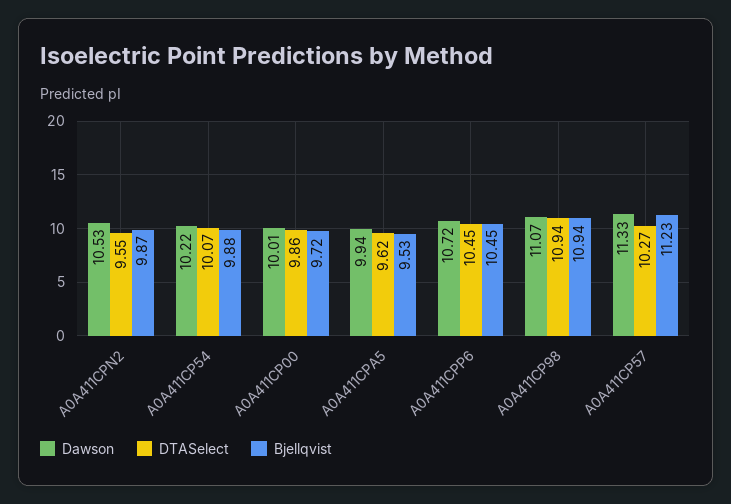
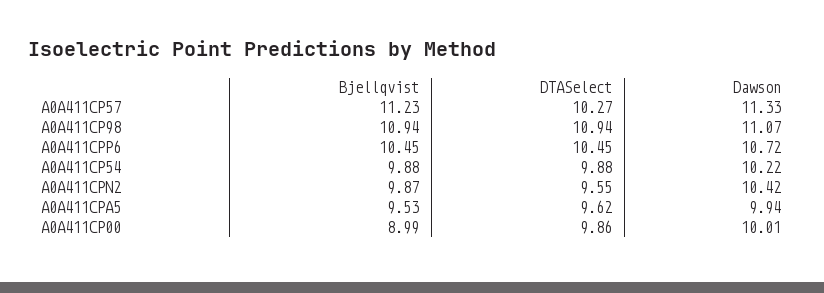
  {
    "Dawson": {
-     "A0A411CPN2": 10.53,
+     "A0A411CPN2": 10.42,
      "A0A411CP54": 10.22,
      "A0A411CP00": 10.01,
      "A0A411CPA5": 9.94,
      "A0A411CPP6": 10.72,
      "A0A411CP98": 11.07,
      "A0A411CP57": 11.33
    },
    "DTASelect": {
      "A0A411CPN2": 9.55,
-     "A0A411CP54": 10.07,
+     "A0A411CP54": 9.88,
      "A0A411CP00": 9.86,
      "A0A411CPA5": 9.62,
      "A0A411CPP6": 10.45,
      "A0A411CP98": 10.94,
      "A0A411CP57": 10.27
    },
    "Bjellqvist": {
      "A0A411CPN2": 9.87,
      "A0A411CP54": 9.88,
-     "A0A411CP00": 9.72,
+     "A0A411CP00": 8.99,
      "A0A411CPA5": 9.53,
      "A0A411CPP6": 10.45,
      "A0A411CP98": 10.94,
      "A0A411CP57": 11.23
    }
  }

